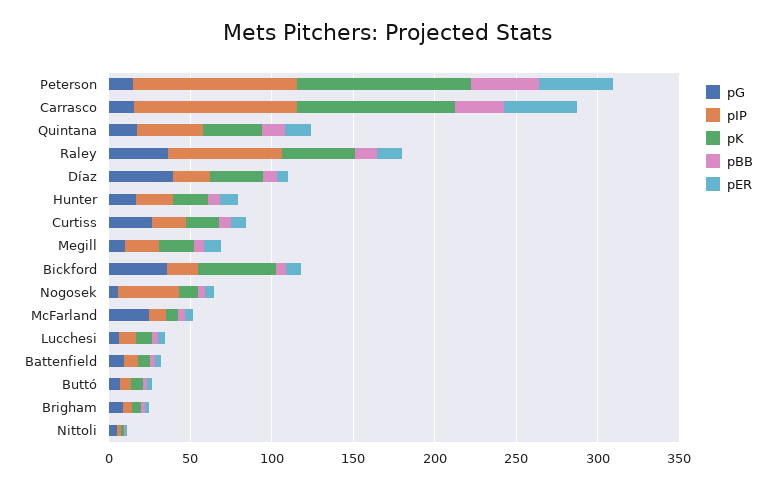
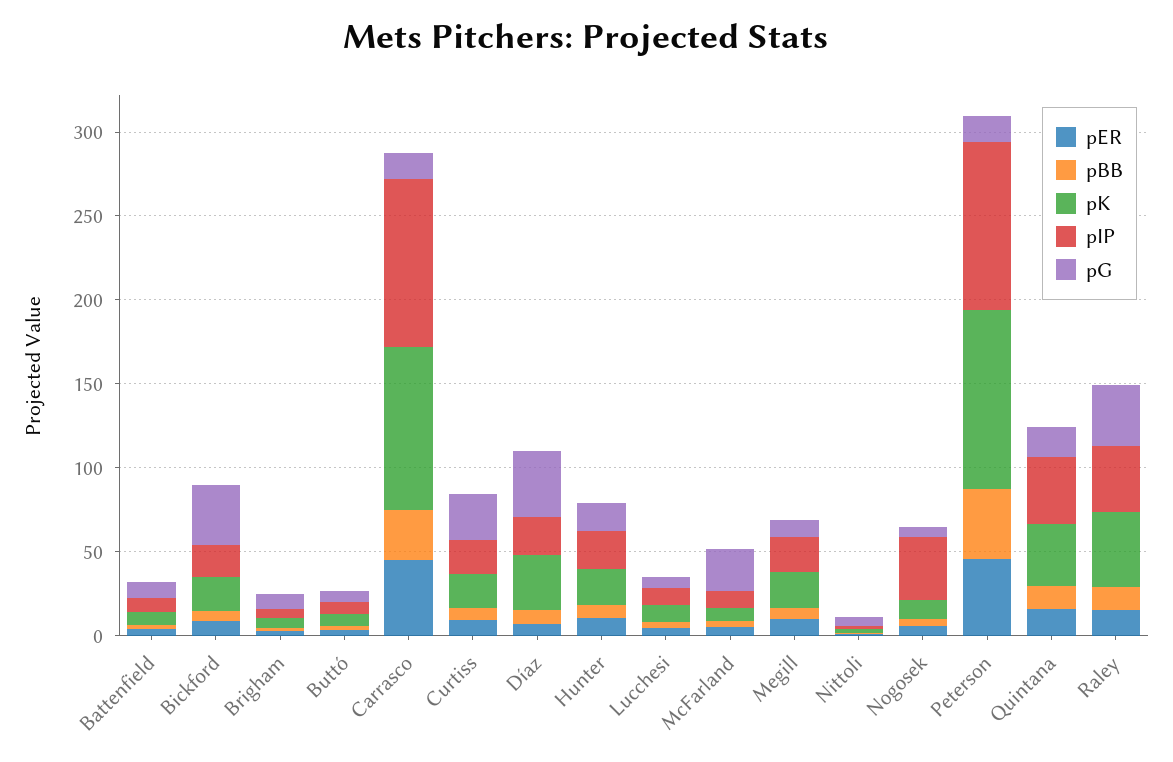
  {
    "pG": {
      "Peterson": 20,
      "Carrasco": 20,
      "Quintana": 20,
      "Raley": 40,
      "Díaz": 40,
      "Hunter": 20,
      "Curtiss": 30,
      "Megill": 10,
      "Bickford": 40,
      "Nogosek": 10,
      "McFarland": 20,
      "Lucchesi": 10,
      "Battenfield": 10,
      "Buttó": 10,
      "Brigham": 10,
      "Nittoli": 10
    },
    "pIP": {
      "Peterson": 100,
      "Carrasco": 100,
      "Quintana": 40,
-     "Raley": 70,
+     "Raley": 40,
      "Díaz": 20,
      "Hunter": 20,
      "Curtiss": 20,
      "Megill": 20,
      "Bickford": 20,
      "Nogosek": 40,
      "McFarland": 10,
      "Lucchesi": 10,
      "Battenfield": 10,
      "Buttó": 10,
      "Brigham": 10,
      "Nittoli": 0
    },
    "pK": {
      "Peterson": 110,
      "Carrasco": 100,
      "Quintana": 40,
      "Raley": 40,
      "Díaz": 30,
      "Hunter": 20,
      "Curtiss": 20,
      "Megill": 20,
-     "Bickford": 50,
+     "Bickford": 20,
      "Nogosek": 10,
      "McFarland": 10,
      "Lucchesi": 10,
      "Battenfield": 10,
      "Buttó": 10,
      "Brigham": 10,
      "Nittoli": 0
    },
    "pBB": {
      "Peterson": 40,
      "Carrasco": 30,
      "Quintana": 10,
      "Raley": 10,
      "Díaz": 10,
      "Hunter": 10,
      "Curtiss": 10,
      "Megill": 10,
      "Bickford": 10,
      "Nogosek": 0,
      "McFarland": 0,
      "Lucchesi": 0,
      "Battenfield": 0,
      "Buttó": 0,
      "Brigham": 0,
      "Nittoli": 0
    },
    "pER": {
      "Peterson": 50,
      "Carrasco": 40,
      "Quintana": 20,
      "Raley": 20,
      "Díaz": 10,
      "Hunter": 10,
      "Curtiss": 10,
      "Megill": 10,
      "Bickford": 10,
      "Nogosek": 10,
      "McFarland": 10,
      "Lucchesi": 0,
      "Battenfield": 0,
      "Buttó": 0,
      "Brigham": 0,
      "Nittoli": 0
    }
  }

